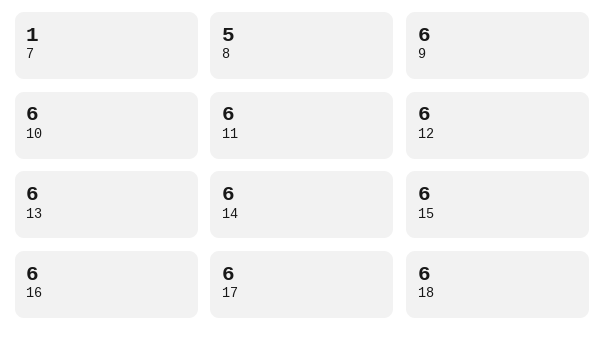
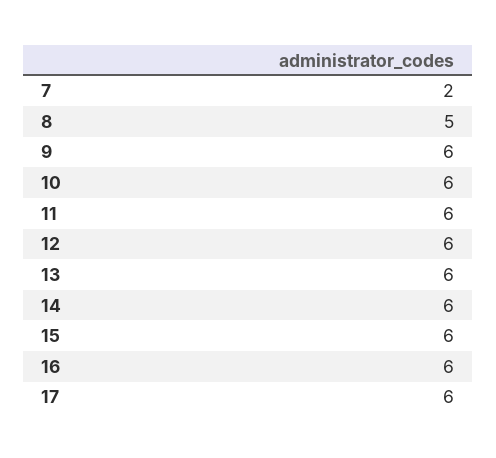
  {
-   "7": 1,
+   "7": 2,
    "8": 5,
    "9": 6,
    "10": 6,
    "11": 6,
    "12": 6,
    "13": 6,
    "14": 6,
    "15": 6,
    "16": 6,
-   "17": 6,
+   "17": 6
-   "18": 6
  }

